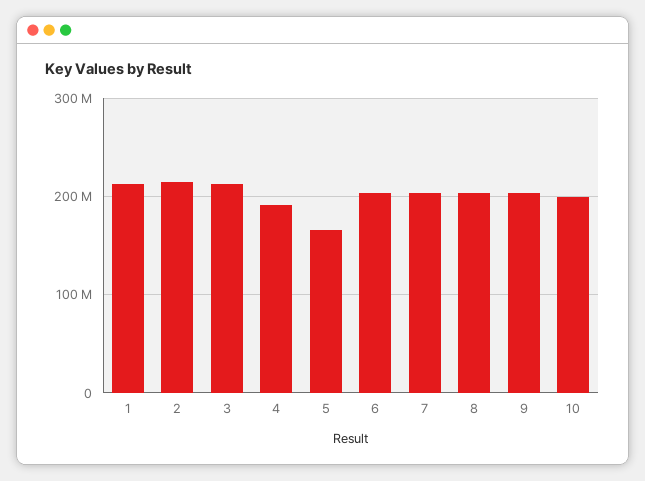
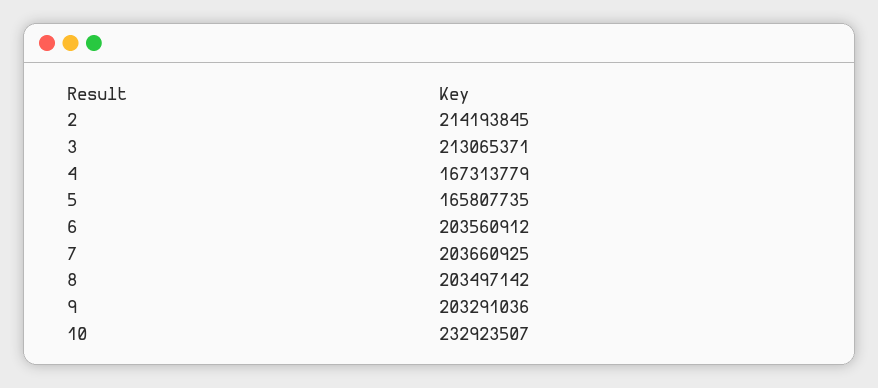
  {
-   "1": 210000000,
    "2": 214193845,
    "3": 213065371,
-   "4": 190000000,
+   "4": 167313779,
    "5": 165807735,
    "6": 203560912,
    "7": 203660925,
    "8": 203497142,
    "9": 203291036,
-   "10": 200000000
+   "10": 232923507
  }

